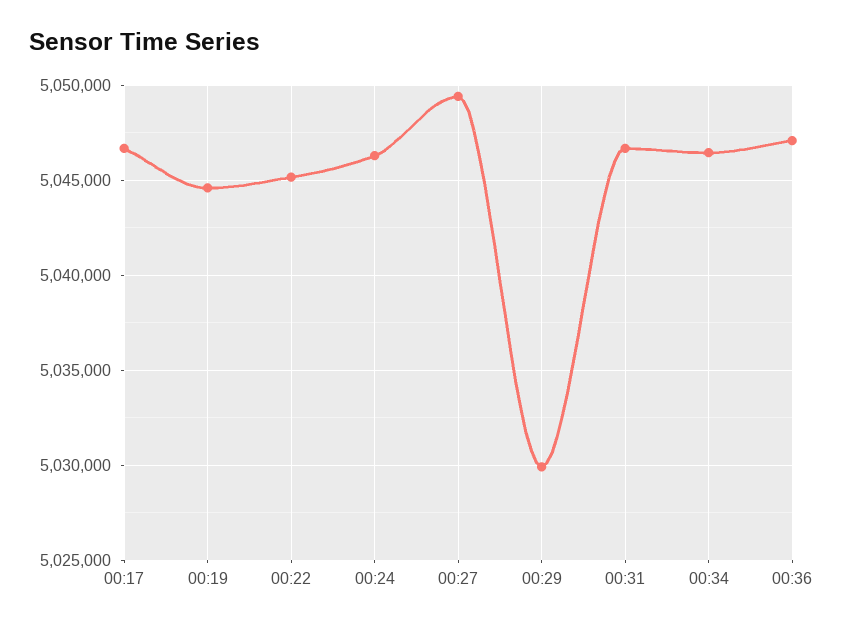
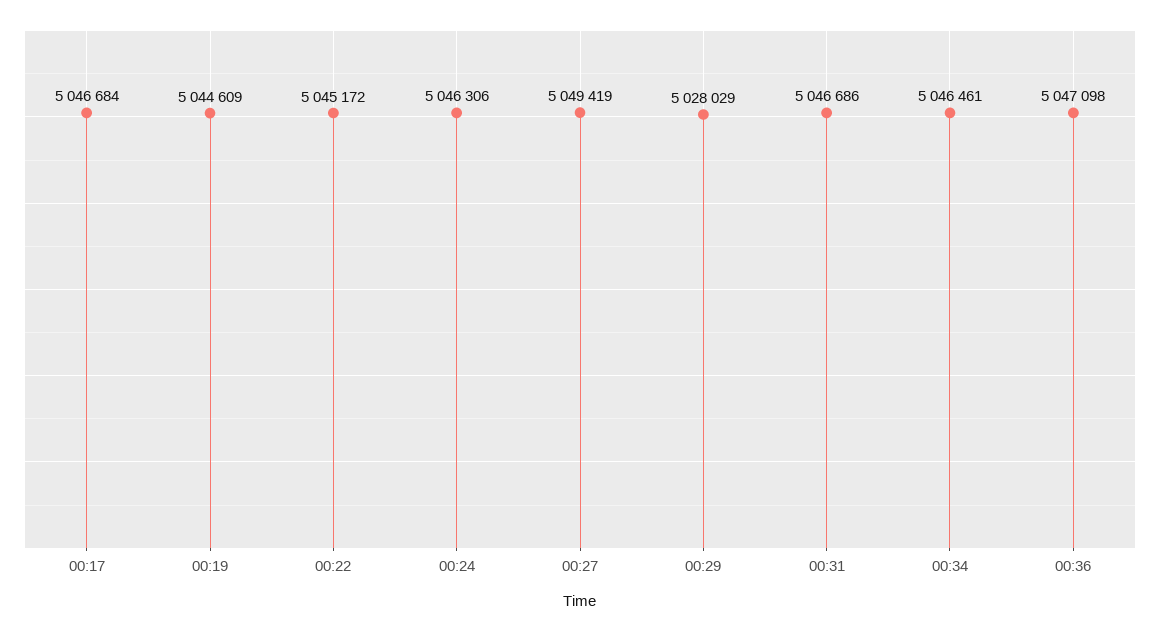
  {
    "00:17": 5046684,
    "00:19": 5044609,
    "00:22": 5045172,
    "00:24": 5046306,
    "00:27": 5049419,
-   "00:29": 5030000,
+   "00:29": 5028029,
    "00:31": 5046686,
    "00:34": 5046461,
    "00:36": 5047098
  }

